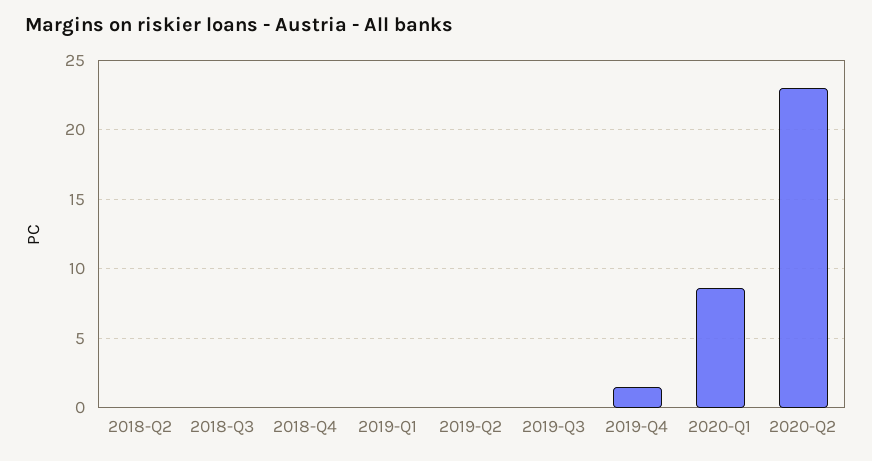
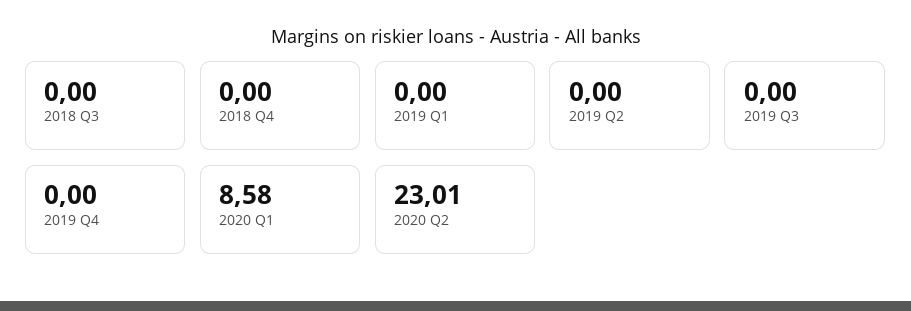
  {
-   "2018-Q2": 0,
    "2018-Q3": 0,
    "2018-Q4": 0,
    "2019-Q1": 0,
    "2019-Q2": 0,
    "2019-Q3": 0,
-   "2019-Q4": 1.5,
+   "2019-Q4": 0,
    "2020-Q1": 8.58,
    "2020-Q2": 23.01
  }

